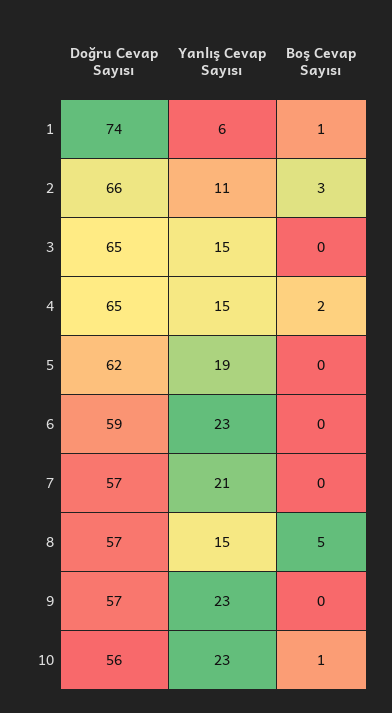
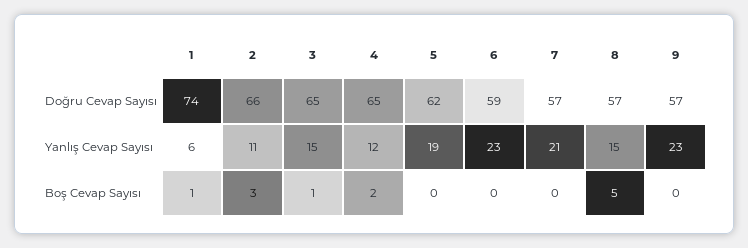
  {
    "Doğru Cevap Sayısı": {
      "1": 74,
      "2": 66,
      "3": 65,
      "4": 65,
      "5": 62,
      "6": 59,
      "7": 57,
      "8": 57,
-     "9": 57,
+     "9": 57
-     "10": 56
    },
    "Yanlış Cevap Sayısı": {
      "1": 6,
      "2": 11,
      "3": 15,
-     "4": 15,
+     "4": 12,
      "5": 19,
      "6": 23,
      "7": 21,
      "8": 15,
-     "9": 23,
+     "9": 23
-     "10": 23
    },
    "Boş Cevap Sayısı": {
      "1": 1,
      "2": 3,
-     "3": 0,
+     "3": 1,
      "4": 2,
      "5": 0,
      "6": 0,
      "7": 0,
      "8": 5,
-     "9": 0,
+     "9": 0
-     "10": 1
    }
  }

